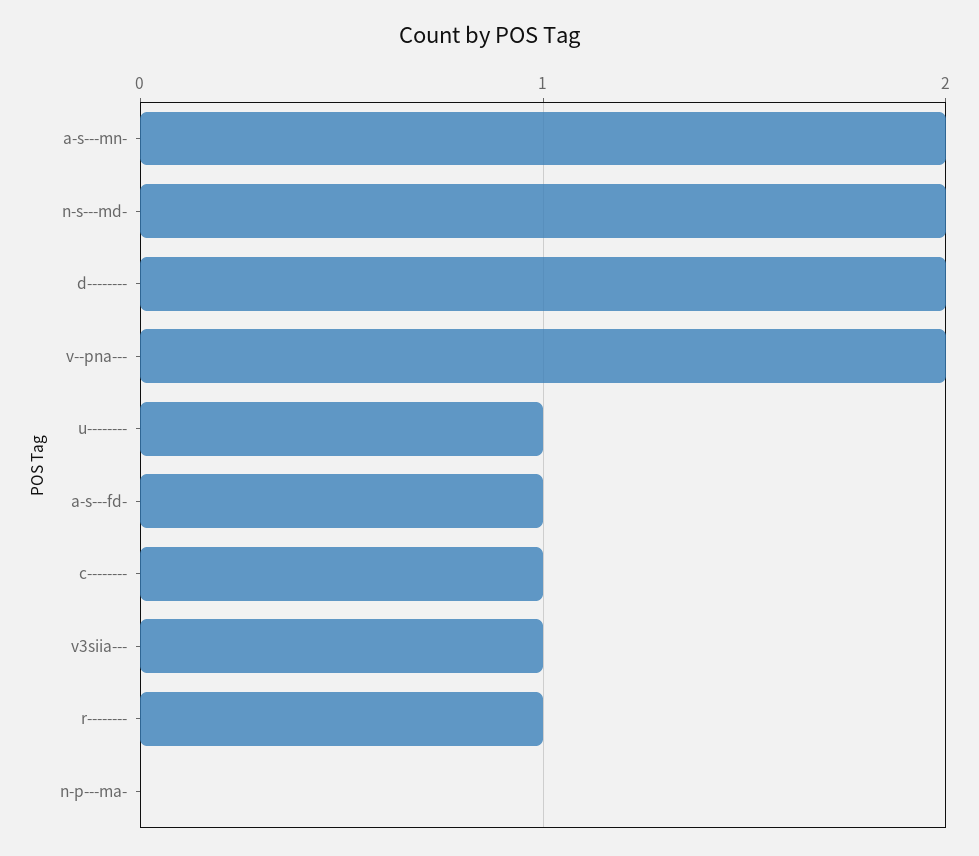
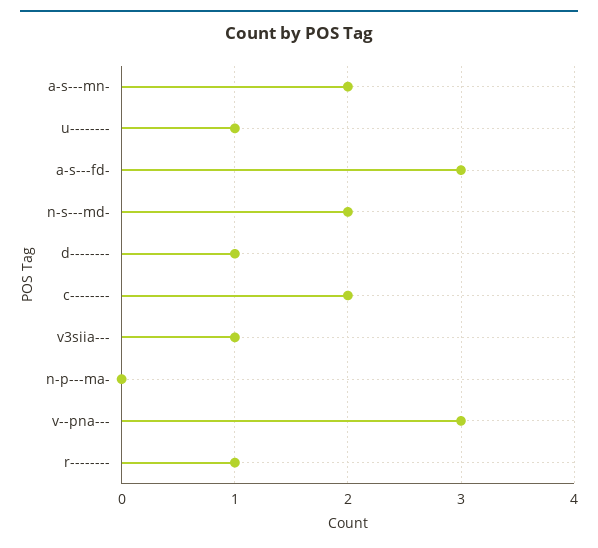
  {
    "a-s---mn-": 2,
    "n-s---md-": 2,
-   "d--------": 2,
+   "d--------": 1,
-   "v--pna---": 2,
+   "v--pna---": 3,
    "u--------": 1,
-   "a-s---fd-": 1,
+   "a-s---fd-": 3,
-   "c--------": 1,
+   "c--------": 2,
    "v3siia---": 1,
    "r--------": 1,
    "n-p---ma-": 0
  }

